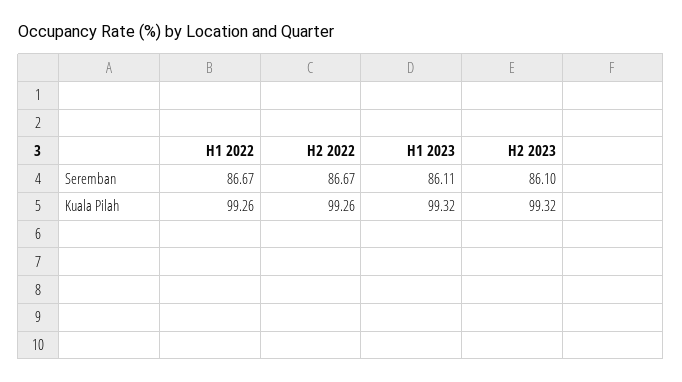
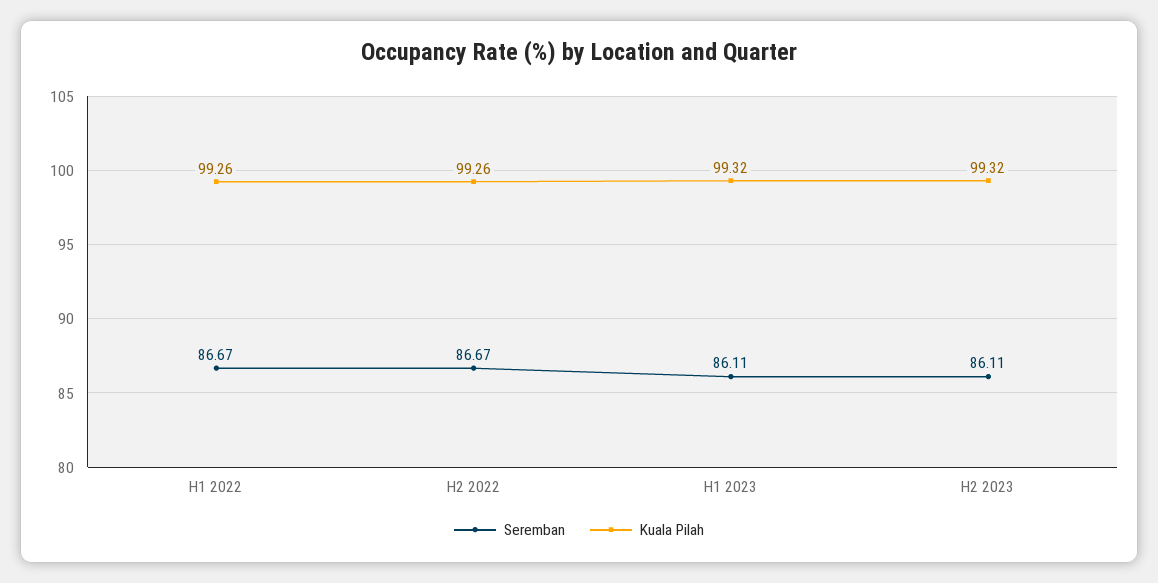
  {
    "Seremban": {
      "H1 2022": 86.67,
      "H2 2022": 86.67,
      "H1 2023": 86.11,
-     "H2 2023": 86.1
+     "H2 2023": 86.11
    },
    "Kuala Pilah": {
      "H1 2022": 99.26,
      "H2 2022": 99.26,
      "H1 2023": 99.32,
      "H2 2023": 99.32
    }
  }

